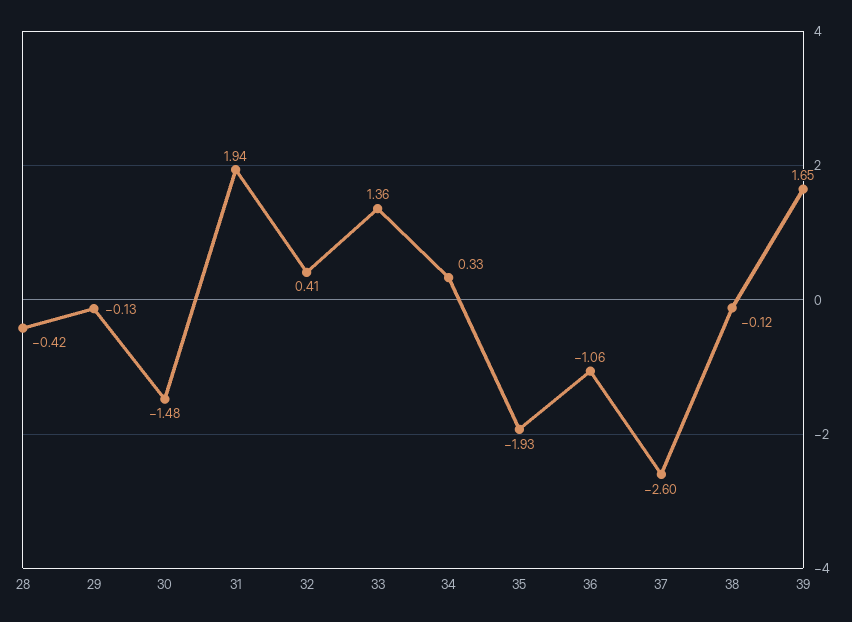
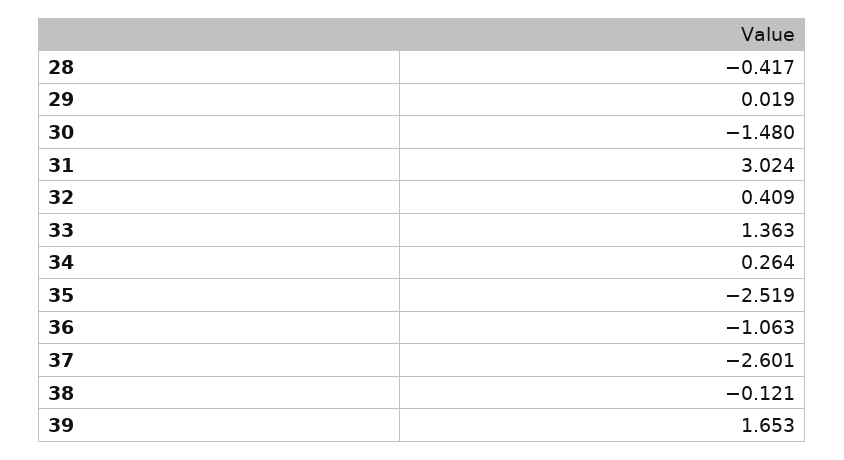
  {
    "28": -0.417,
-   "29": -0.13,
+   "29": 0.019,
    "30": -1.48,
-   "31": 1.94,
+   "31": 3.024,
    "32": 0.409,
    "33": 1.363,
-   "34": 0.33,
+   "34": 0.264,
-   "35": -1.93,
+   "35": -2.519,
    "36": -1.063,
    "37": -2.601,
    "38": -0.121,
    "39": 1.653
  }

